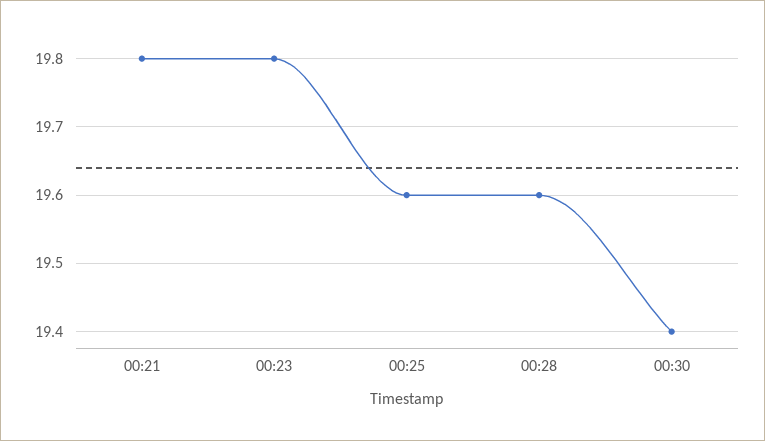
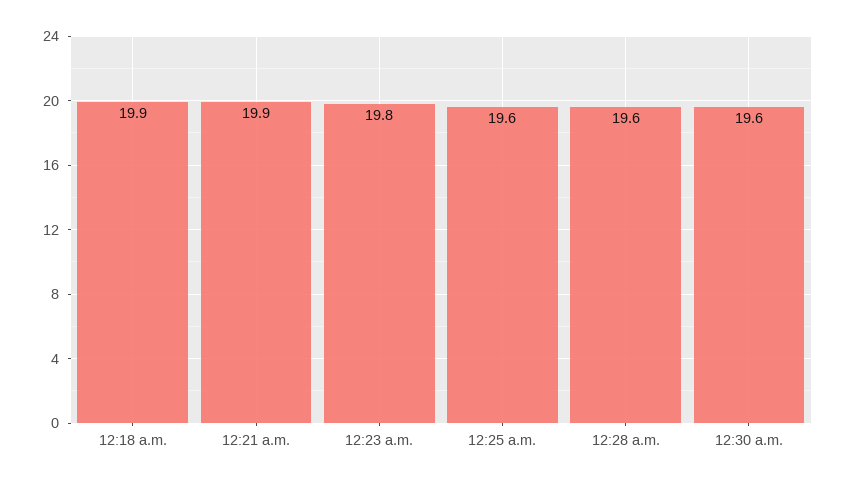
  {
-   "00:21": 19.8,
+   "00:21": 19.9,
    "00:23": 19.8,
    "00:25": 19.6,
    "00:28": 19.6,
-   "00:30": 19.4
+   "00:30": 19.6,
+   "12:18 a.m.": 19.9
  }

